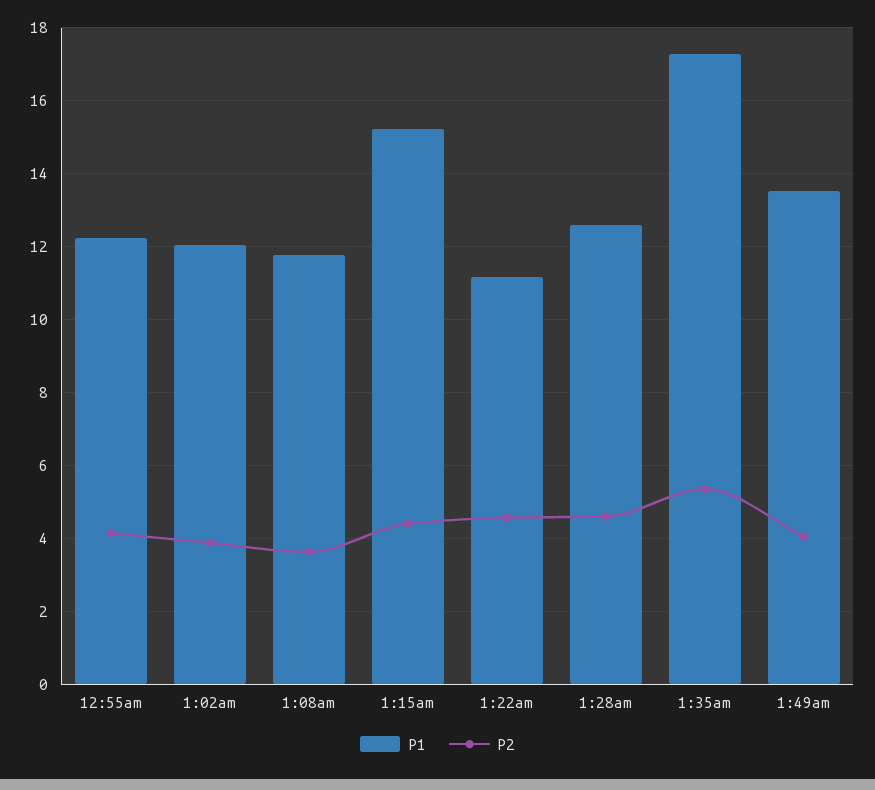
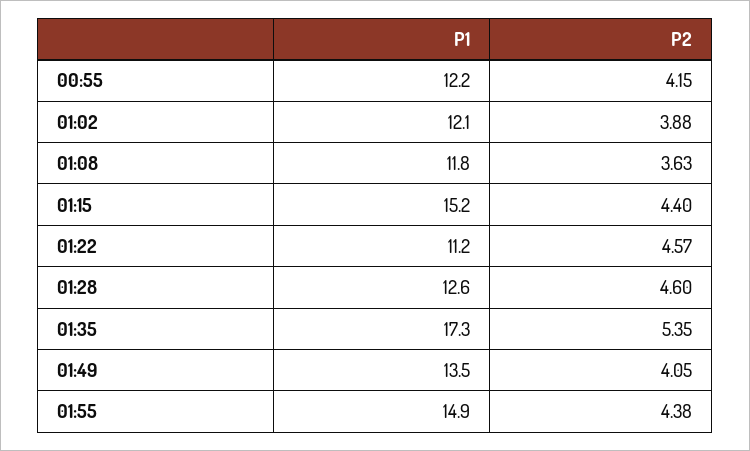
  {
    "P1": {
      "12:55am": 12.2,
      "1:02am": 12.1,
      "1:08am": 11.8,
      "1:15am": 15.2,
      "1:22am": 11.2,
      "1:28am": 12.6,
      "1:35am": 17.3,
-     "1:49am": 13.5
+     "1:49am": 13.5,
+     "01:55": 14.9
    },
    "P2": {
      "12:55am": 4.15,
      "1:02am": 3.88,
      "1:08am": 3.63,
      "1:15am": 4.4,
      "1:22am": 4.57,
      "1:28am": 4.6,
      "1:35am": 5.35,
-     "1:49am": 4.05
+     "1:49am": 4.05,
+     "01:55": 4.38
    }
  }

